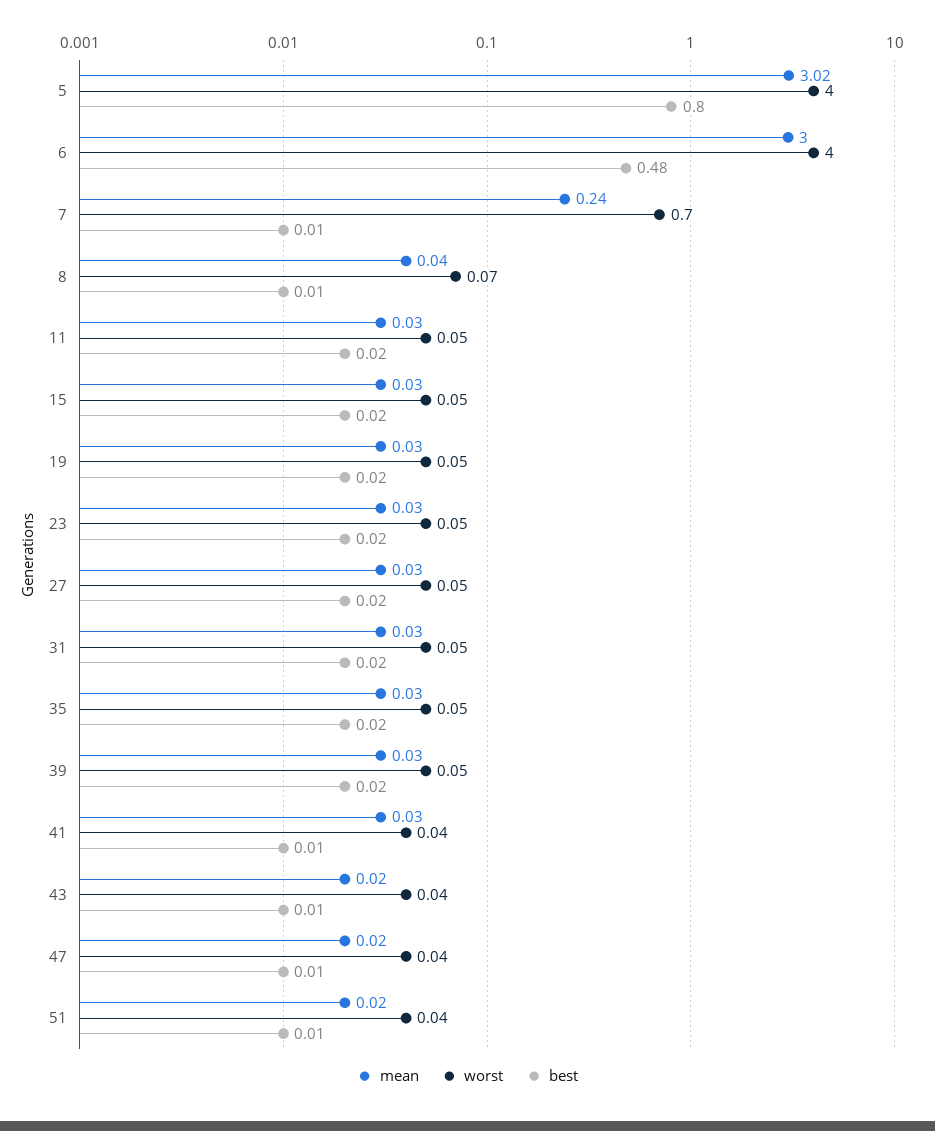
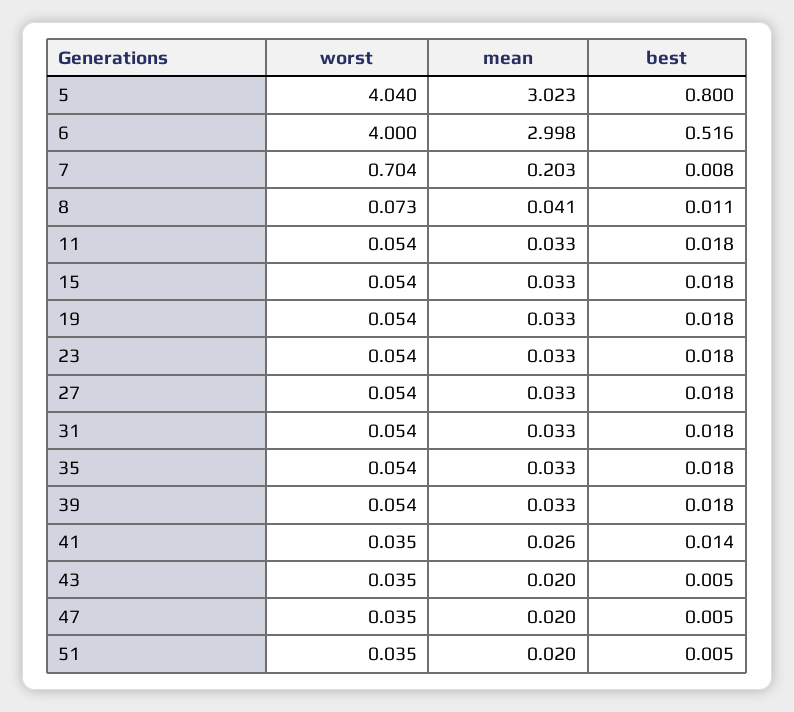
  {
    "mean": {
      "5": 3.023,
      "6": 2.998,
-     "7": 0.24,
+     "7": 0.203,
      "8": 0.041,
      "11": 0.033,
      "15": 0.033,
      "19": 0.033,
      "23": 0.033,
      "27": 0.033,
      "31": 0.033,
      "35": 0.033,
      "39": 0.033,
      "41": 0.026,
      "43": 0.02,
      "47": 0.02,
      "51": 0.02
    },
    "worst": {
-     "5": 4,
+     "5": 4.04,
      "6": 4,
      "7": 0.704,
      "8": 0.073,
      "11": 0.054,
      "15": 0.054,
      "19": 0.054,
      "23": 0.054,
      "27": 0.054,
      "31": 0.054,
      "35": 0.054,
      "39": 0.054,
      "41": 0.035,
      "43": 0.035,
      "47": 0.035,
      "51": 0.035
    },
    "best": {
      "5": 0.8,
-     "6": 0.48,
+     "6": 0.516,
      "7": 0.008,
      "8": 0.011,
      "11": 0.018,
      "15": 0.018,
      "19": 0.018,
      "23": 0.018,
      "27": 0.018,
      "31": 0.018,
      "35": 0.018,
      "39": 0.018,
      "41": 0.014,
      "43": 0.005,
      "47": 0.005,
      "51": 0.005
    }
  }

